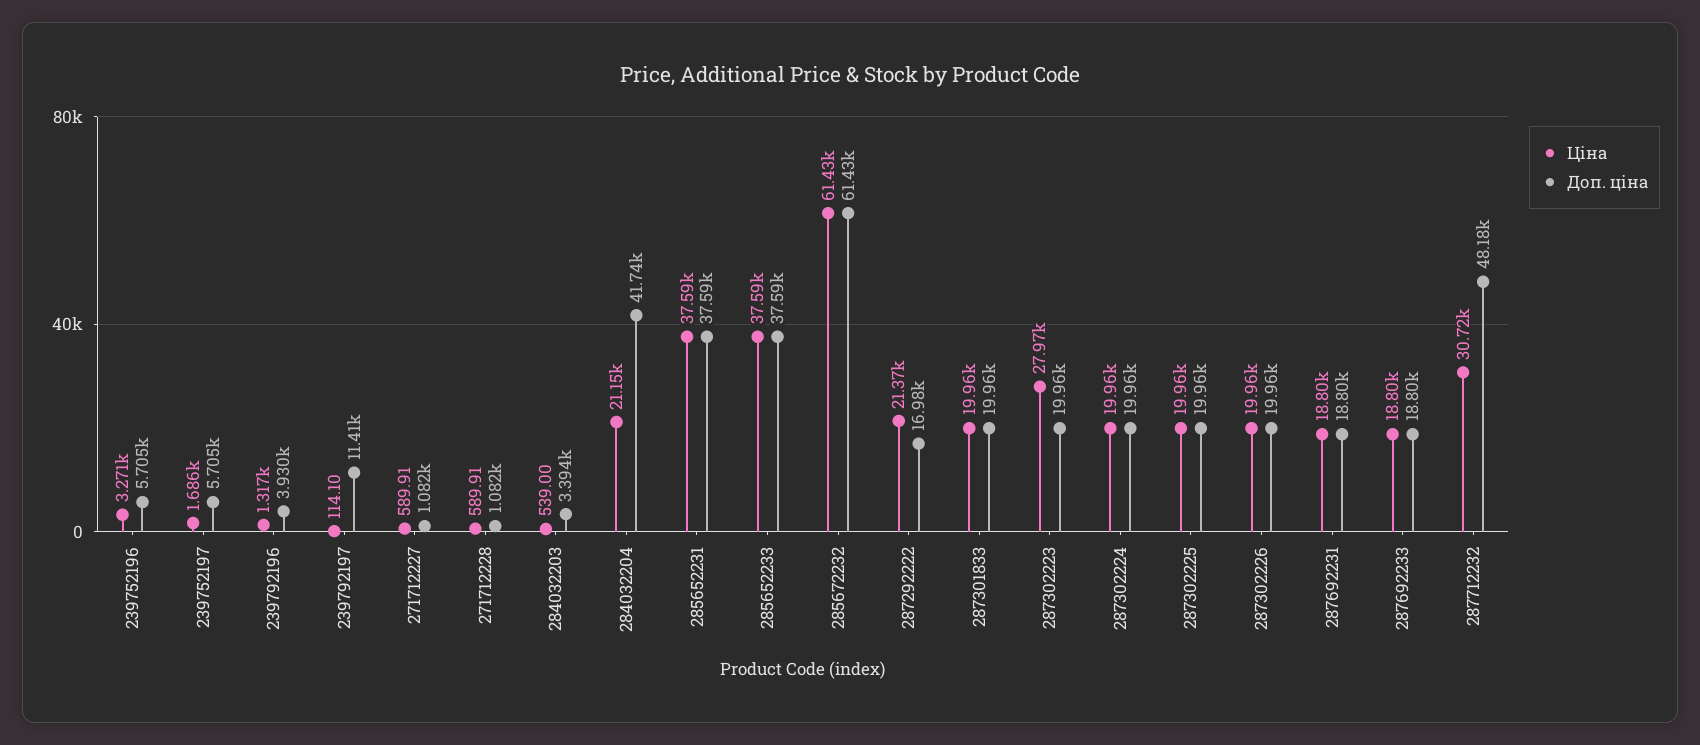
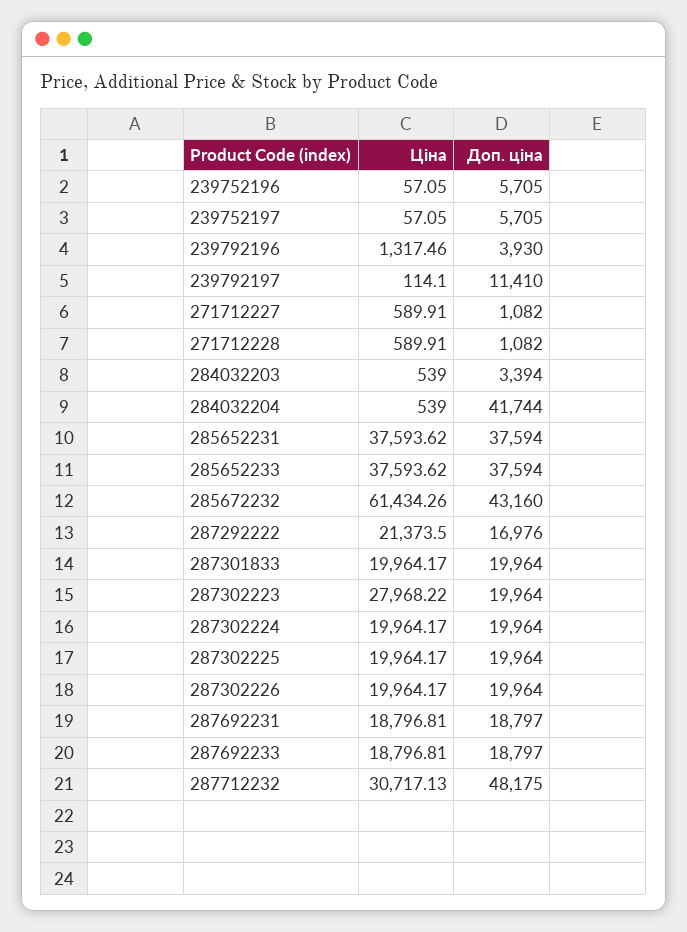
  {
    "Ціна": {
-     "239752196": 3271,
+     "239752196": 57.05,
-     "239752197": 1686,
+     "239752197": 57.05,
      "239792196": 1317.46,
      "239792197": 114.1,
      "271712227": 589.91,
      "271712228": 589.91,
      "284032203": 539,
-     "284032204": 21150,
+     "284032204": 539,
      "285652231": 37593.62,
      "285652233": 37593.62,
      "285672232": 61434.26,
      "287292222": 21373.5,
      "287301833": 19964.17,
      "287302223": 27968.22,
      "287302224": 19964.17,
      "287302225": 19964.17,
      "287302226": 19964.17,
      "287692231": 18796.81,
      "287692233": 18796.81,
      "287712232": 30717.13
    },
    "Доп. ціна": {
      "239752196": 5705,
      "239752197": 5705,
      "239792196": 3930,
      "239792197": 11410,
      "271712227": 1082,
      "271712228": 1082,
      "284032203": 3394,
      "284032204": 41744,
      "285652231": 37594,
      "285652233": 37594,
-     "285672232": 61430,
+     "285672232": 43160,
      "287292222": 16976,
      "287301833": 19964,
      "287302223": 19964,
      "287302224": 19964,
      "287302225": 19964,
      "287302226": 19964,
      "287692231": 18797,
      "287692233": 18797,
      "287712232": 48175
    }
  }

